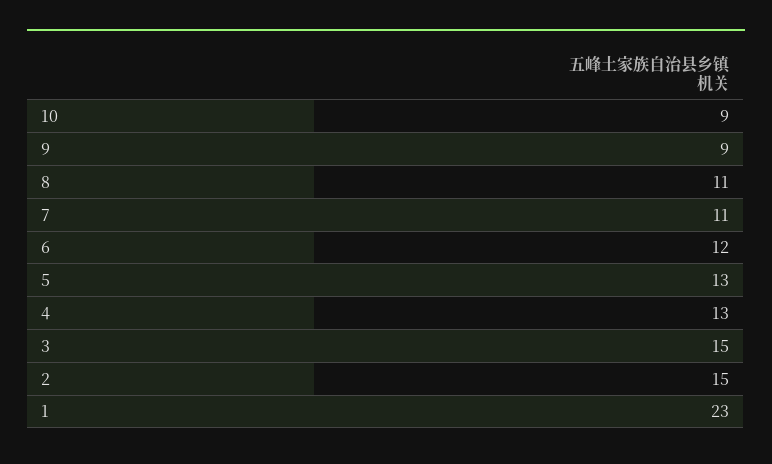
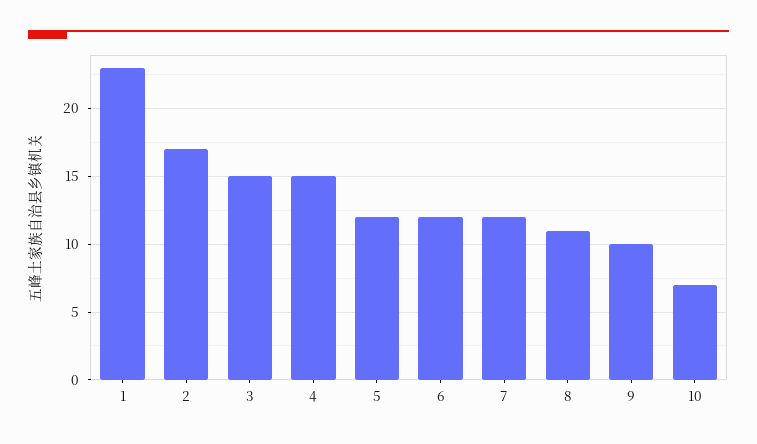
  {
-   "10": 9,
+   "10": 7,
-   "9": 9,
+   "9": 10,
    "8": 11,
-   "7": 11,
+   "7": 12,
    "6": 12,
-   "5": 13,
+   "5": 12,
-   "4": 13,
+   "4": 15,
    "3": 15,
-   "2": 15,
+   "2": 17,
    "1": 23
  }

